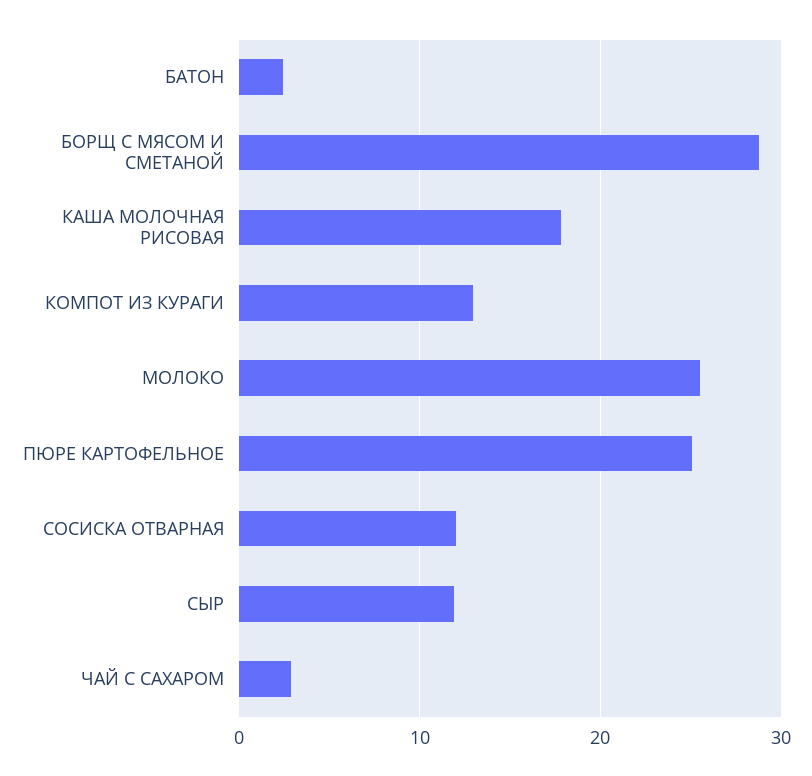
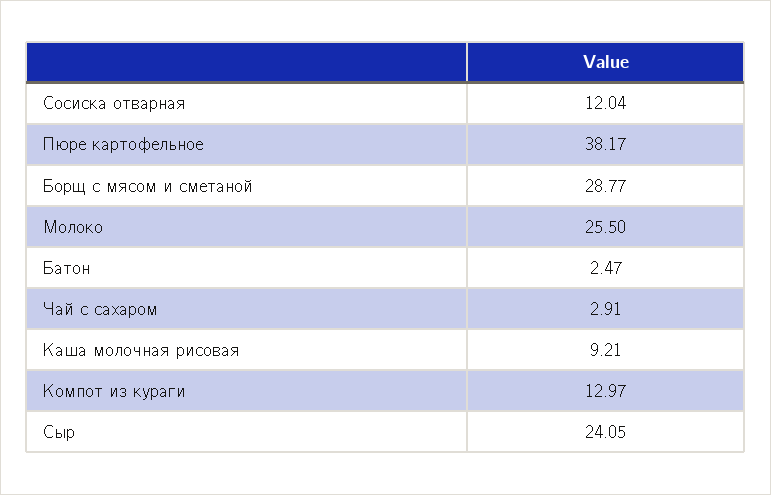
  {
    "БАТОН": 2.47,
    "БОРЩ С МЯСОМ И СМЕТАНОЙ": 28.77,
-   "КАША МОЛОЧНАЯ РИСОВАЯ": 18,
+   "КАША МОЛОЧНАЯ РИСОВАЯ": 9.21,
    "КОМПОТ ИЗ КУРАГИ": 12.97,
    "МОЛОКО": 25.5,
-   "ПЮРЕ КАРТОФЕЛЬНОЕ": 25,
+   "ПЮРЕ КАРТОФЕЛЬНОЕ": 38.17,
    "СОСИСКА ОТВАРНАЯ": 12.04,
-   "СЫР": 12,
+   "СЫР": 24.05,
    "ЧАЙ С САХАРОМ": 2.91
  }

